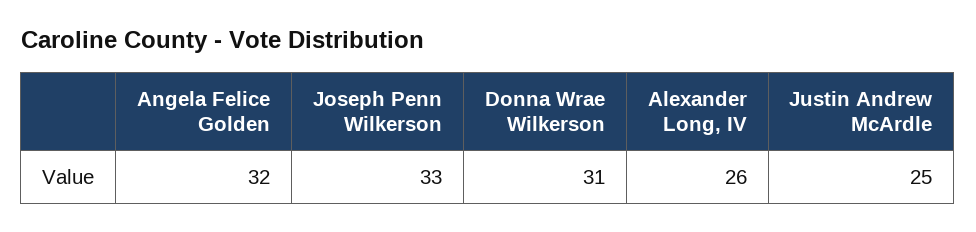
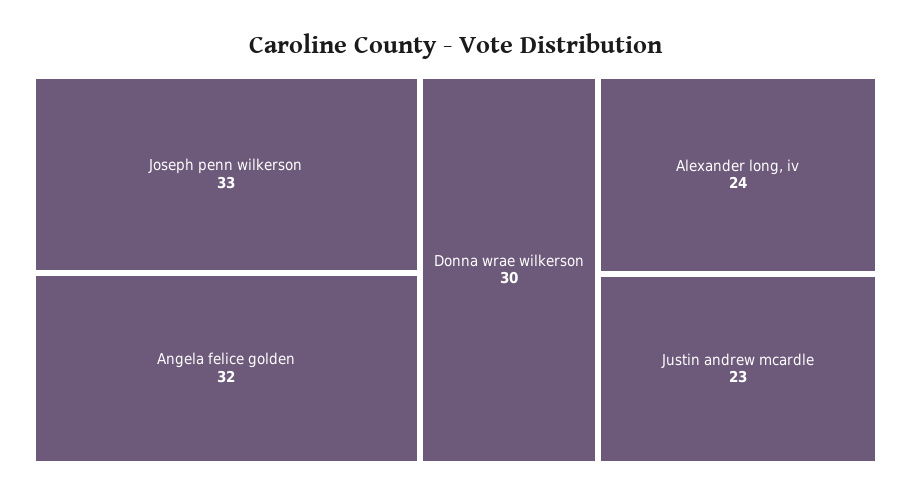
  {
    "Angela Felice Golden": 32,
    "Joseph Penn Wilkerson": 33,
-   "Donna Wrae Wilkerson": 31,
+   "Donna Wrae Wilkerson": 30,
-   "Alexander Long, IV": 26,
+   "Alexander Long, IV": 24,
-   "Justin Andrew McArdle": 25
+   "Justin Andrew McArdle": 23
  }

